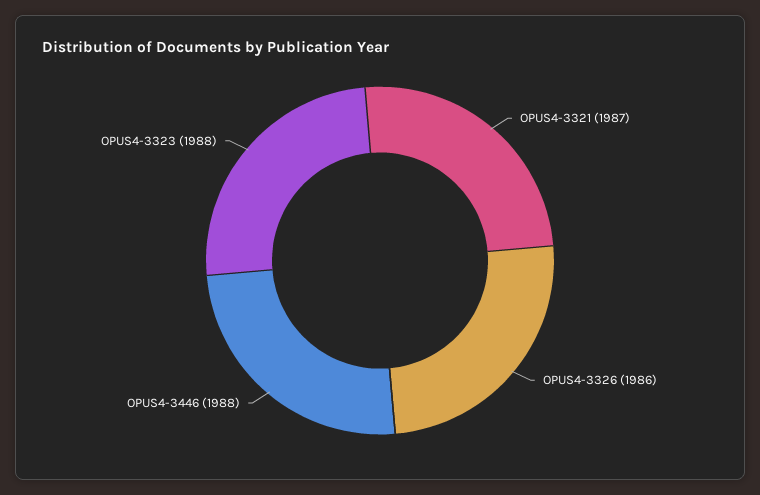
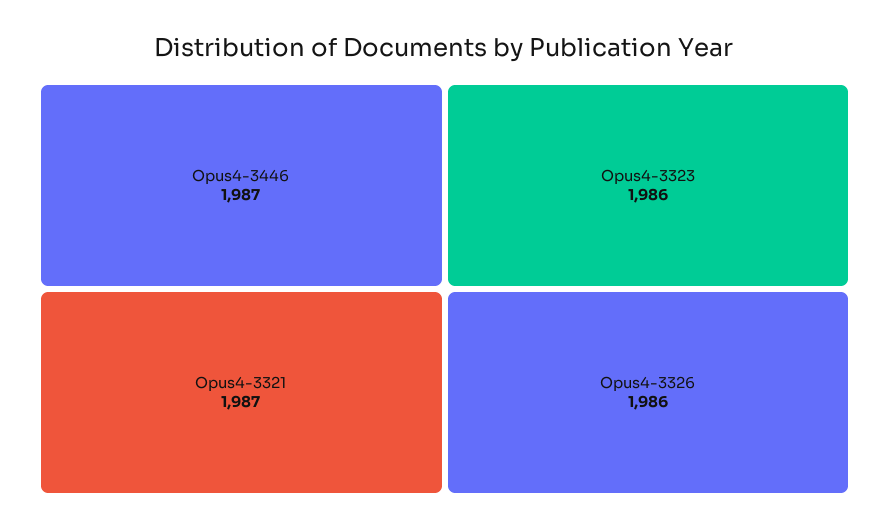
  {
    "OPUS4-3321": 1987,
    "OPUS4-3326": 1986,
-   "OPUS4-3446": 1988,
+   "OPUS4-3446": 1987,
-   "OPUS4-3323": 1988
+   "OPUS4-3323": 1986
  }

